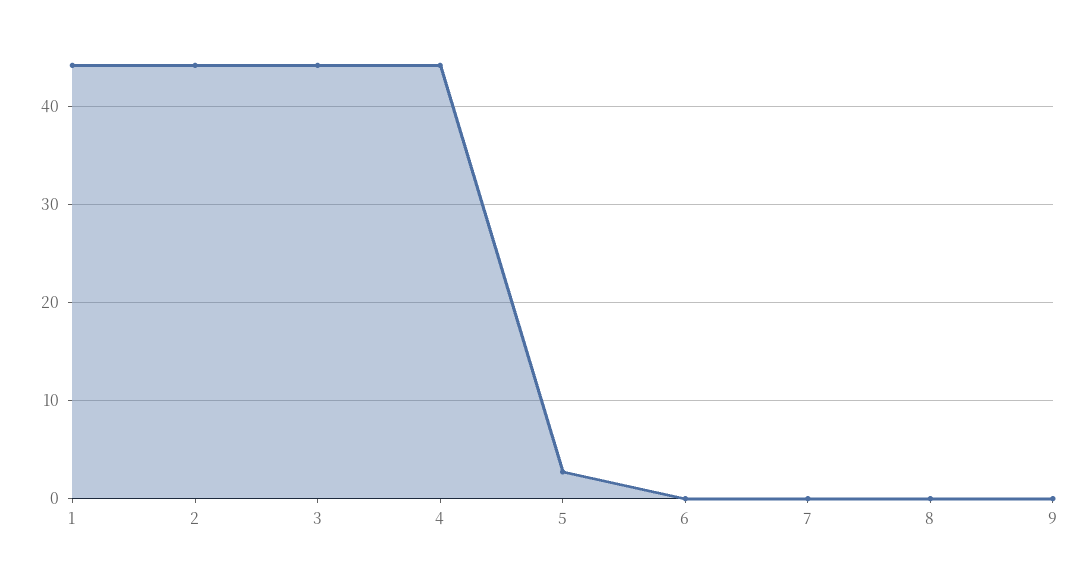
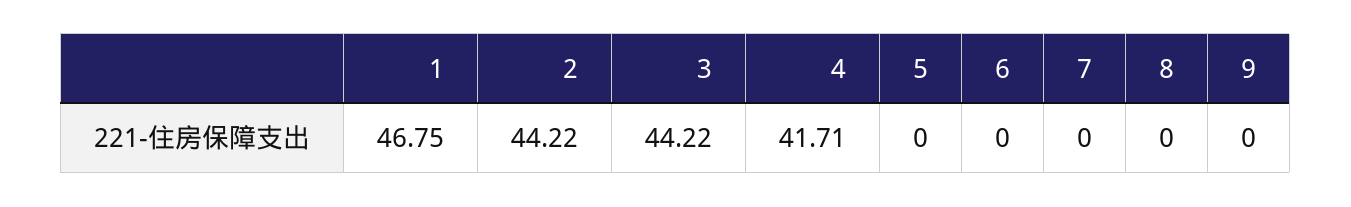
  {
-   "1": 44,
+   "1": 46.75,
    "2": 44.22,
    "3": 44.22,
-   "4": 44,
+   "4": 41.71,
-   "5": 3,
+   "5": 0,
    "6": 0,
    "7": 0,
    "8": 0,
    "9": 0
  }

